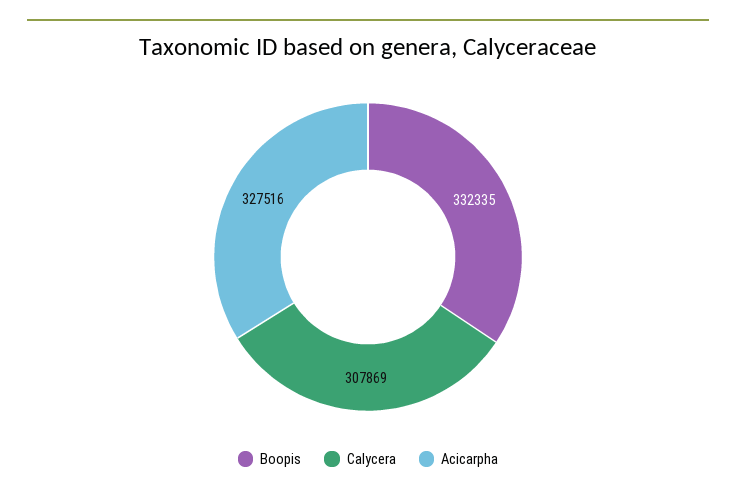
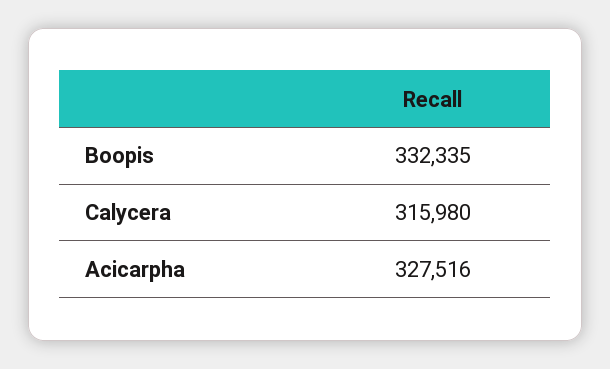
  {
    "Boopis": 332335,
-   "Calycera": 307869,
+   "Calycera": 315980,
    "Acicarpha": 327516
  }

